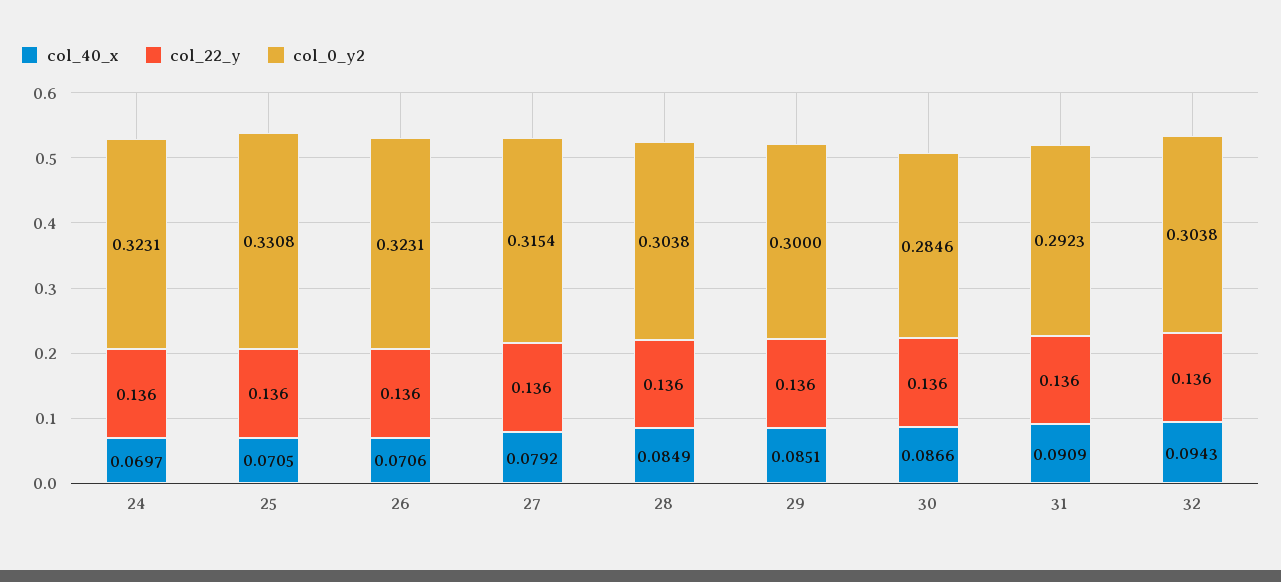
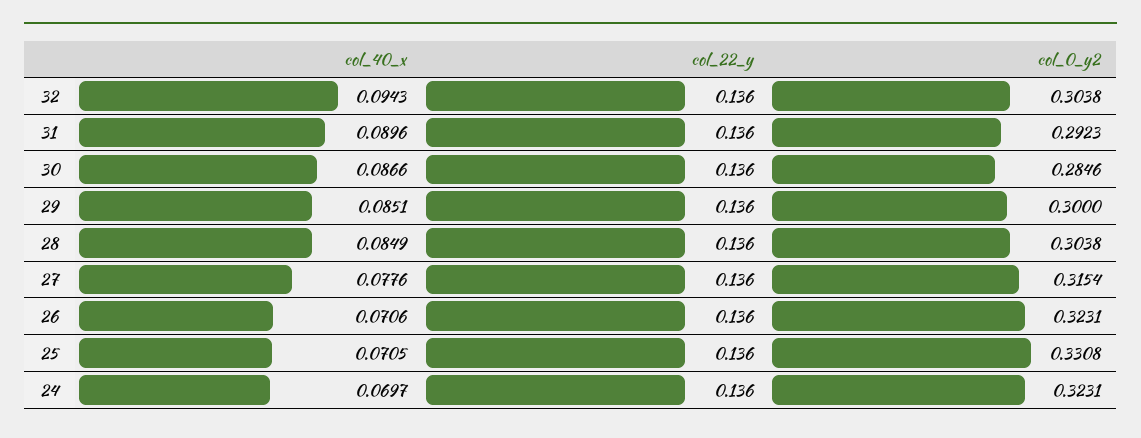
  {
    "col_40_x": {
      "24": 0.0697,
      "25": 0.0705,
      "26": 0.0706,
-     "27": 0.0792,
+     "27": 0.0776,
      "28": 0.0849,
      "29": 0.0851,
      "30": 0.0866,
-     "31": 0.0909,
+     "31": 0.0896,
      "32": 0.0943
    },
    "col_22_y": {
      "24": 0.136,
      "25": 0.136,
      "26": 0.136,
      "27": 0.136,
      "28": 0.136,
      "29": 0.136,
      "30": 0.136,
      "31": 0.136,
      "32": 0.136
    },
    "col_0_y2": {
      "24": 0.3231,
      "25": 0.3308,
      "26": 0.3231,
      "27": 0.3154,
      "28": 0.3038,
      "29": 0.3,
      "30": 0.2846,
      "31": 0.2923,
      "32": 0.3038
    }
  }

